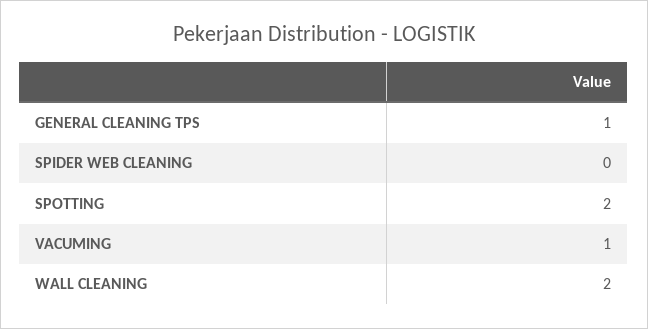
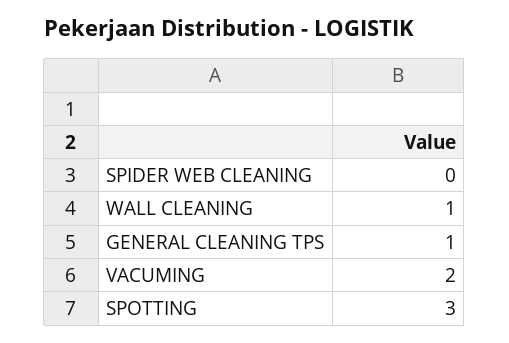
  {
    "GENERAL CLEANING TPS": 1,
    "SPIDER WEB CLEANING": 0,
-   "SPOTTING": 2,
+   "SPOTTING": 3,
-   "VACUMING": 1,
+   "VACUMING": 2,
-   "WALL CLEANING": 2
+   "WALL CLEANING": 1
  }

